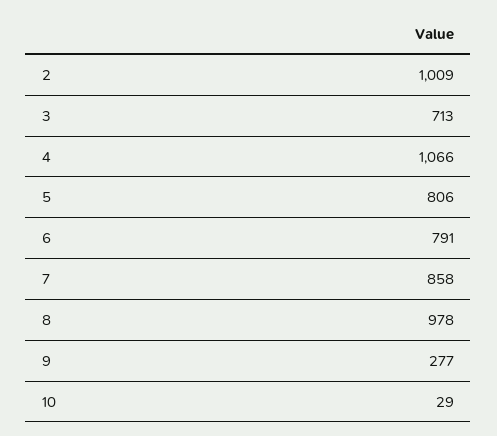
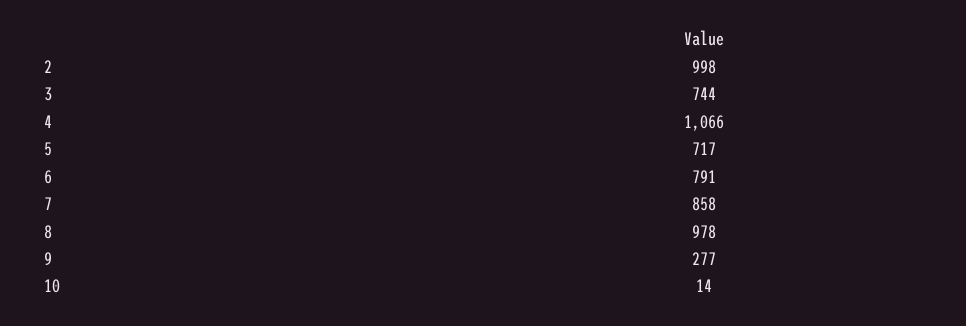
  {
-   "2": 1009,
+   "2": 998,
-   "3": 713,
+   "3": 744,
    "4": 1066,
-   "5": 806,
+   "5": 717,
    "6": 791,
    "7": 858,
    "8": 978,
    "9": 277,
-   "10": 29
+   "10": 14
  }

